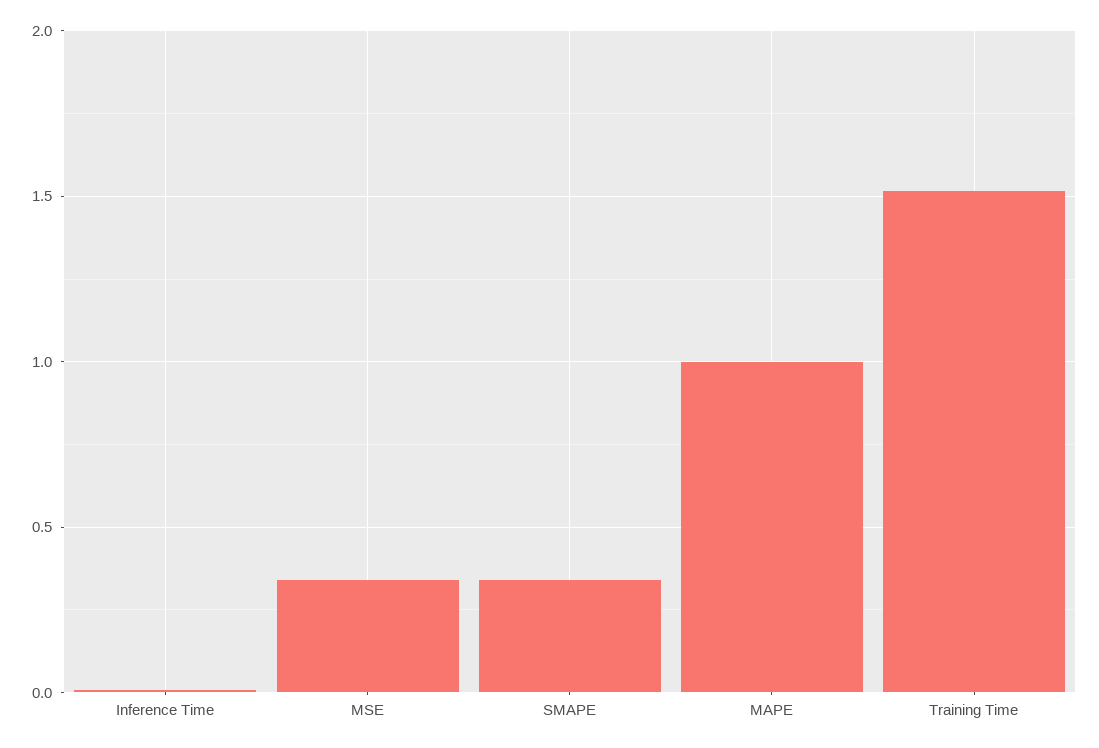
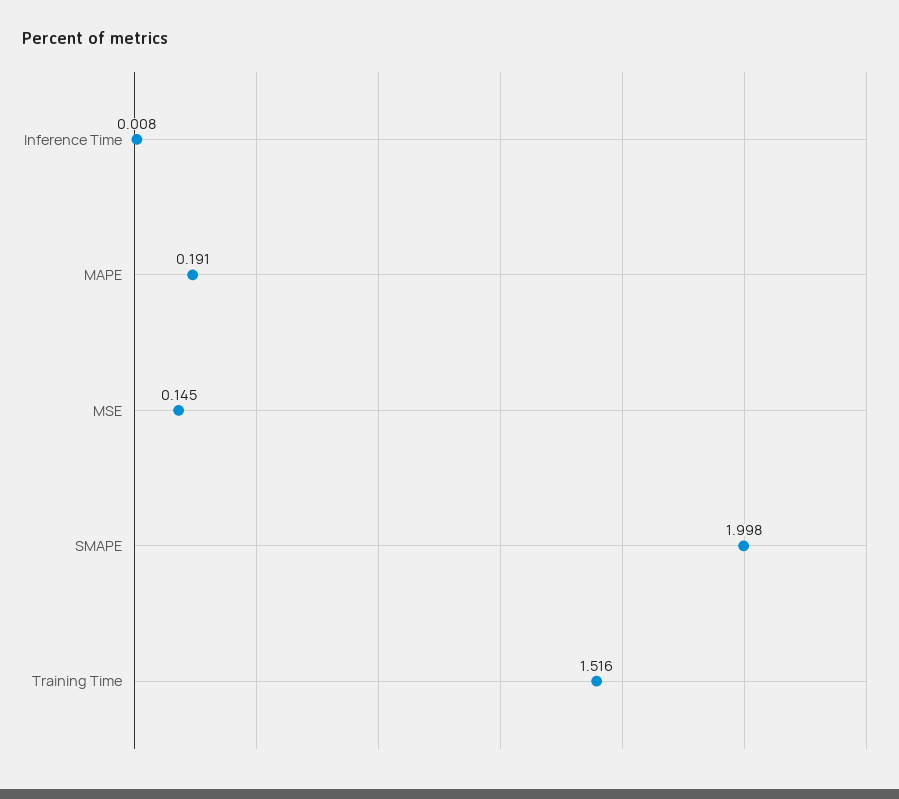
  {
    "Inference Time": 0.008,
-   "MSE": 0.35,
+   "MSE": 0.145,
-   "SMAPE": 0.35,
+   "SMAPE": 1.998,
-   "MAPE": 1,
+   "MAPE": 0.191,
    "Training Time": 1.516
  }

